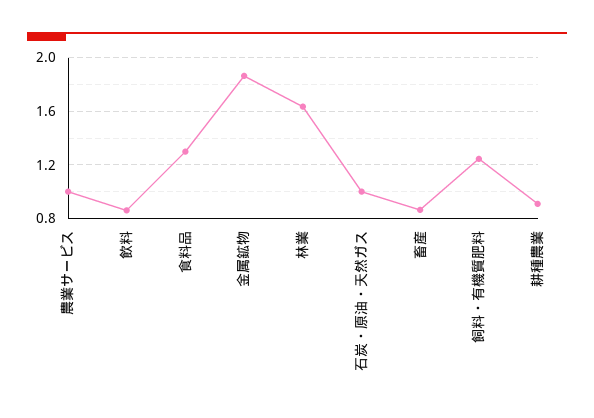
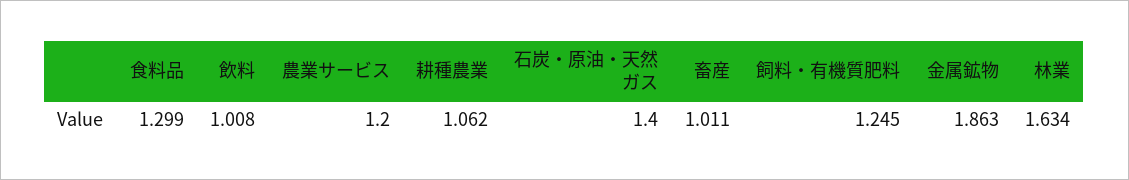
  {
-   "農業サービス": 1,
+   "農業サービス": 1.2,
-   "飲料": 0.85,
+   "飲料": 1.008,
    "食料品": 1.299,
    "金属鉱物": 1.863,
    "林業": 1.634,
-   "石炭・原油・天然ガス": 1,
+   "石炭・原油・天然ガス": 1.4,
-   "畜産": 0.85,
+   "畜産": 1.011,
    "飼料・有機質肥料": 1.245,
-   "耕種農業": 0.9
+   "耕種農業": 1.062
  }

